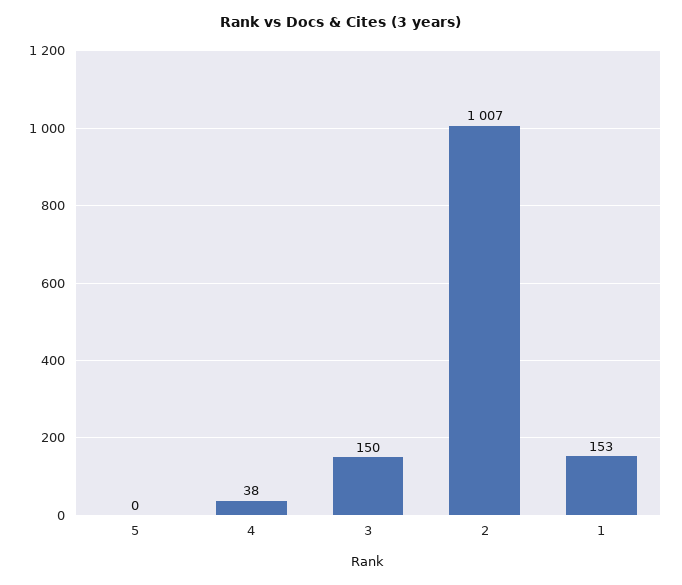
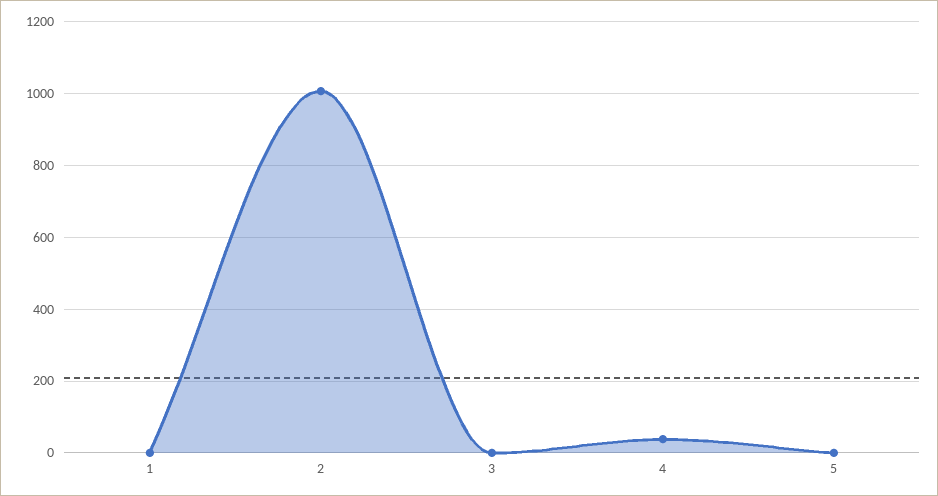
  {
    "5": 0,
    "4": 38,
-   "3": 150,
+   "3": 0,
    "2": 1007,
-   "1": 153
+   "1": 0
  }

